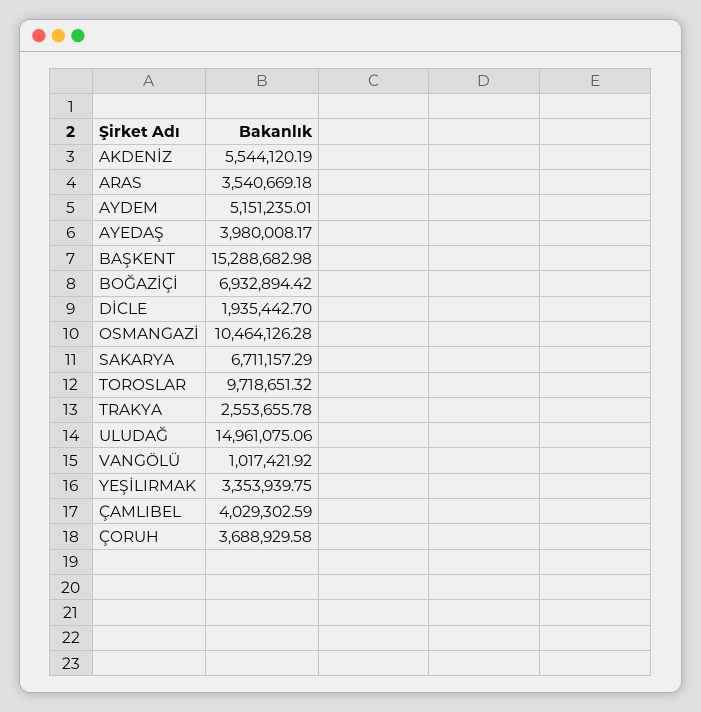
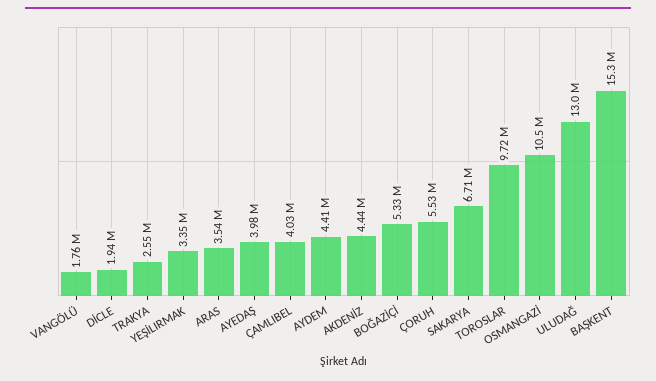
  {
-   "AKDENİZ": 5544120.19,
+   "AKDENİZ": 4440000,
    "ARAS": 3540669.18,
-   "AYDEM": 5151235.01,
+   "AYDEM": 4410000,
    "AYEDAŞ": 3980008.17,
    "BAŞKENT": 15288682.98,
-   "BOĞAZİÇİ": 6932894.42,
+   "BOĞAZİÇİ": 5330000,
    "DİCLE": 1935442.7,
    "OSMANGAZİ": 10464126.28,
    "SAKARYA": 6711157.29,
    "TOROSLAR": 9718651.32,
    "TRAKYA": 2553655.78,
-   "ULUDAĞ": 14961075.06,
+   "ULUDAĞ": 13000000,
-   "VANGÖLÜ": 1017421.92,
+   "VANGÖLÜ": 1760000,
    "YEŞİLIRMAK": 3353939.75,
    "ÇAMLIBEL": 4029302.59,
-   "ÇORUH": 3688929.58
+   "ÇORUH": 5530000
  }

